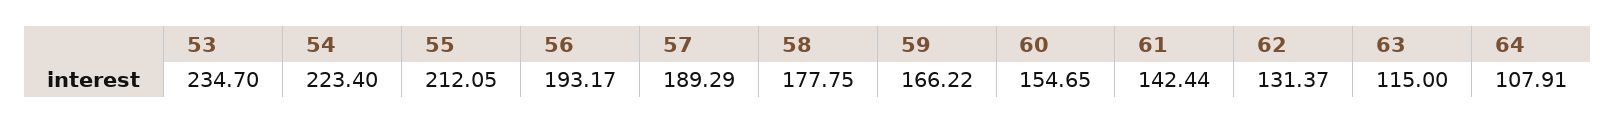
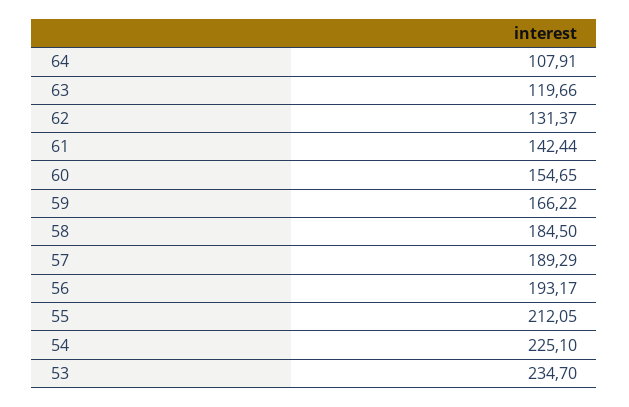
  {
    "53": 234.7,
-   "54": 223.4,
+   "54": 225.1,
    "55": 212.05,
    "56": 193.17,
    "57": 189.29,
-   "58": 177.75,
+   "58": 184.5,
    "59": 166.22,
    "60": 154.65,
    "61": 142.44,
    "62": 131.37,
-   "63": 115,
+   "63": 119.66,
    "64": 107.91
  }

